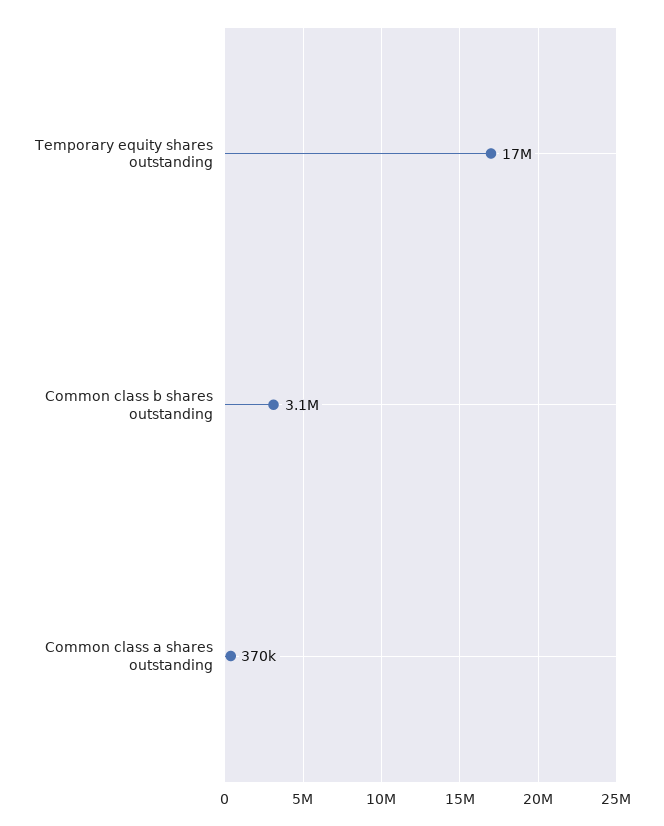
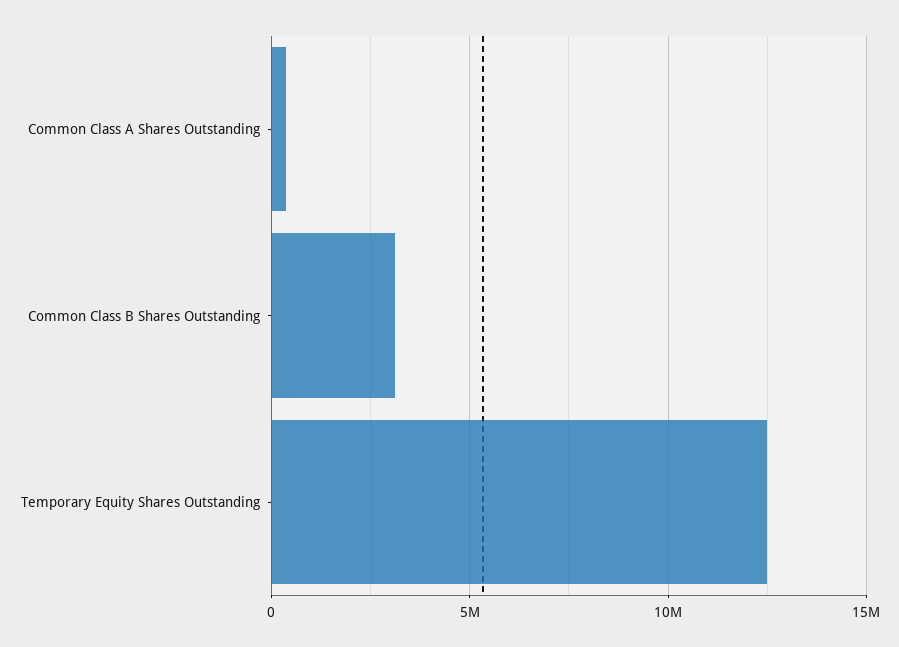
  {
-   "Temporary equity shares outstanding": 17000000,
+   "Temporary equity shares outstanding": 12500000,
    "Common class b shares outstanding": 3100000,
    "Common class a shares outstanding": 370000
  }

